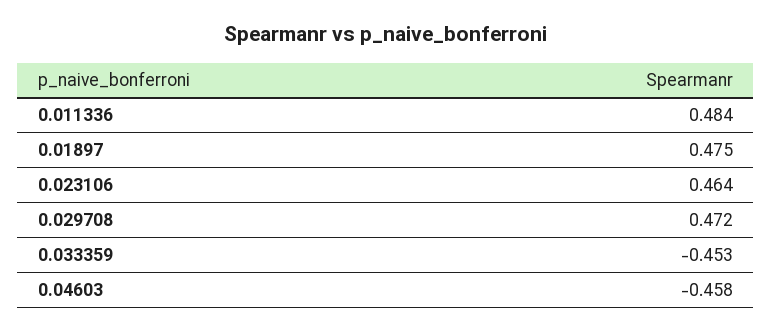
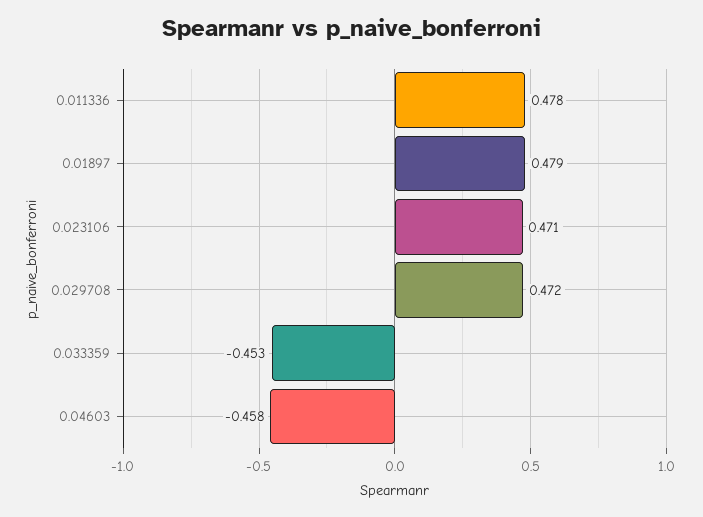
  {
-   "0.011336": 0.484,
+   "0.011336": 0.478,
-   "0.01897": 0.475,
+   "0.01897": 0.479,
-   "0.023106": 0.464,
+   "0.023106": 0.471,
    "0.029708": 0.472,
    "0.033359": -0.453,
    "0.04603": -0.458
  }

